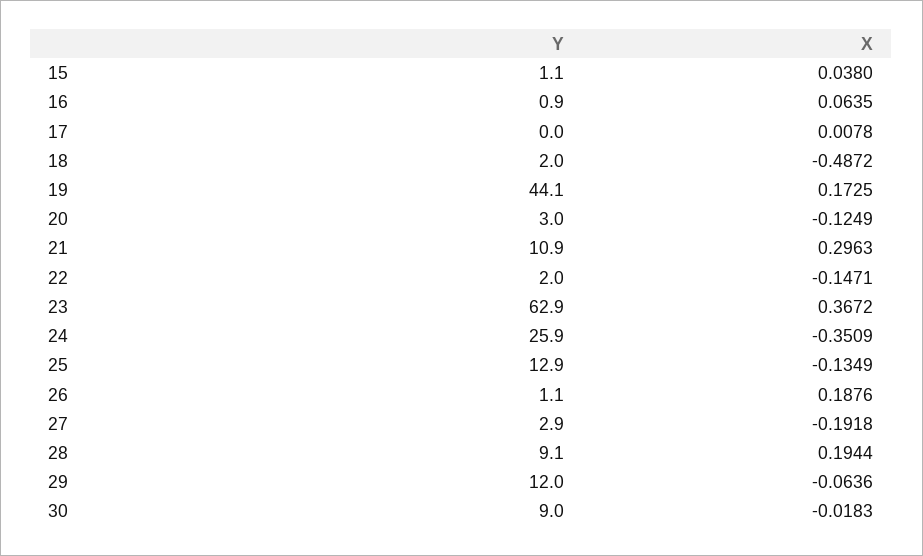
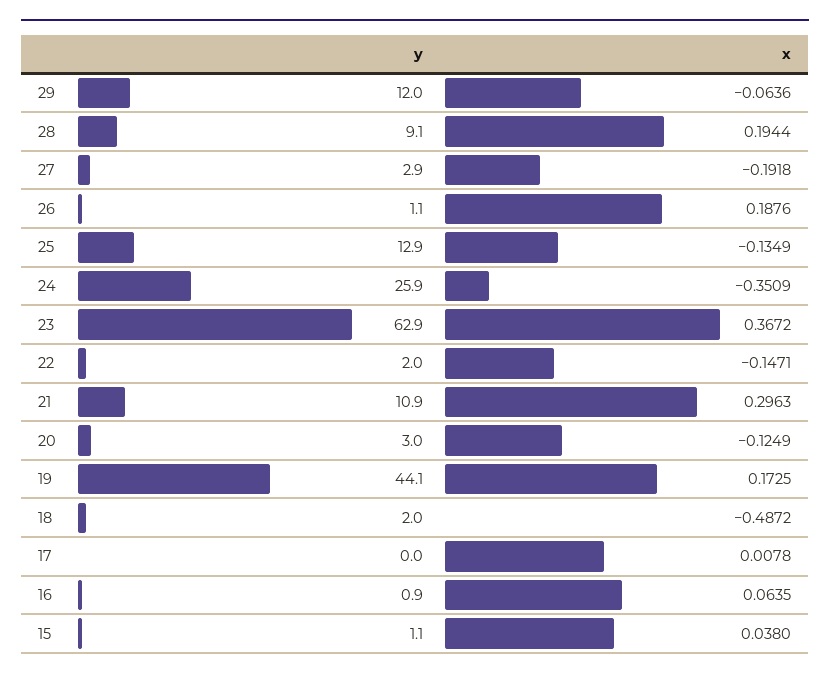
  {
    "Y": {
      "15": 1.1,
      "16": 0.9,
      "17": 0,
      "18": 2,
      "19": 44.1,
      "20": 3,
      "21": 10.9,
      "22": 2,
      "23": 62.9,
      "24": 25.9,
      "25": 12.9,
      "26": 1.1,
      "27": 2.9,
      "28": 9.1,
-     "29": 12,
+     "29": 12
-     "30": 9
    },
    "X": {
      "15": 0.038,
      "16": 0.0635,
      "17": 0.0078,
      "18": -0.4872,
      "19": 0.1725,
      "20": -0.1249,
      "21": 0.2963,
      "22": -0.1471,
      "23": 0.3672,
      "24": -0.3509,
      "25": -0.1349,
      "26": 0.1876,
      "27": -0.1918,
      "28": 0.1944,
-     "29": -0.0636,
+     "29": -0.0636
-     "30": -0.0183
    }
  }

